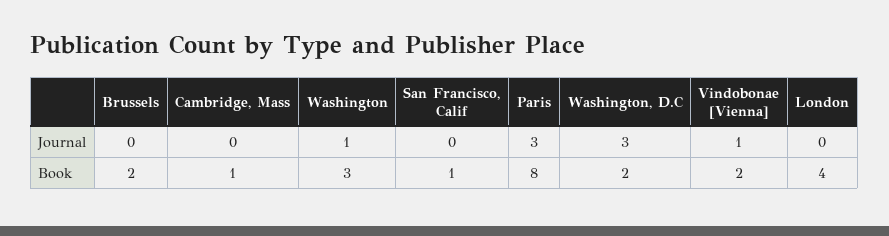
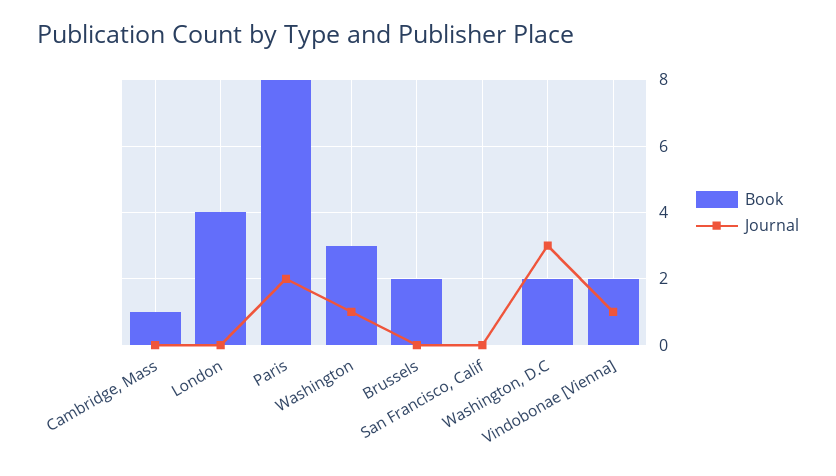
  {
    "Journal": {
      "Brussels": 0,
      "Cambridge, Mass": 0,
      "Washington": 1,
      "San Francisco, Calif": 0,
-     "Paris": 3,
+     "Paris": 2,
      "Washington, D.C": 3,
      "Vindobonae [Vienna]": 1,
      "London": 0
    },
    "Book": {
      "Brussels": 2,
      "Cambridge, Mass": 1,
      "Washington": 3,
-     "San Francisco, Calif": 1,
+     "San Francisco, Calif": 0,
      "Paris": 8,
      "Washington, D.C": 2,
      "Vindobonae [Vienna]": 2,
      "London": 4
    }
  }

